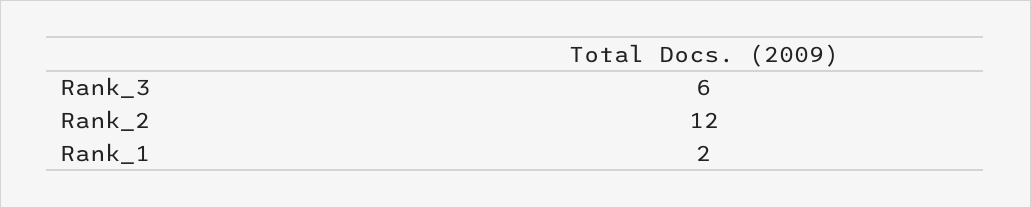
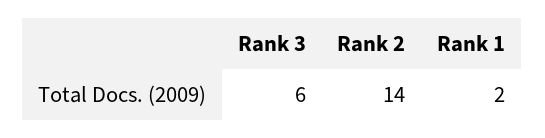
  {
    "Rank_3": 6,
-   "Rank_2": 12,
+   "Rank_2": 14,
    "Rank_1": 2
  }

